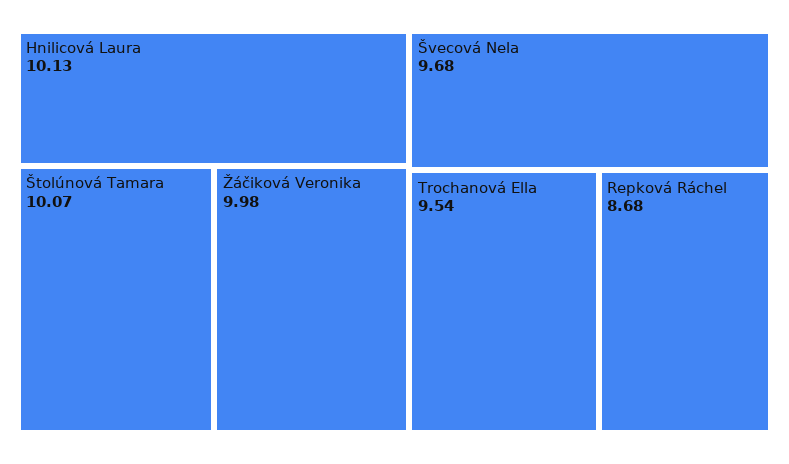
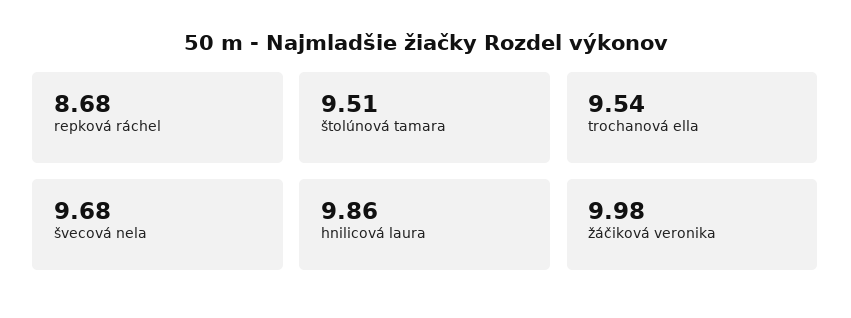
  {
-   "Hnilicová Laura": 10.13,
+   "Hnilicová Laura": 9.86,
-   "Štolúnová Tamara": 10.07,
+   "Štolúnová Tamara": 9.51,
    "Žáčiková Veronika": 9.98,
    "Švecová Nela": 9.68,
    "Trochanová Ella": 9.54,
    "Repková Ráchel": 8.68
  }

